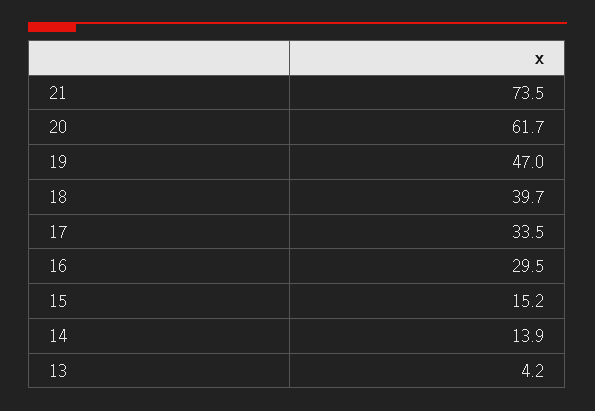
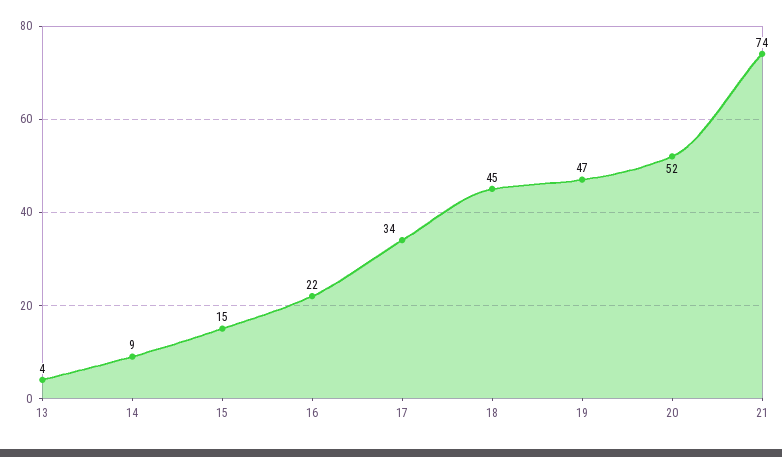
  {
    "21": 73.5,
-   "20": 61.7,
+   "20": 52,
    "19": 47,
-   "18": 39.7,
+   "18": 45,
    "17": 33.5,
-   "16": 29.5,
+   "16": 22,
    "15": 15.2,
-   "14": 13.9,
+   "14": 9,
    "13": 4.2
  }

